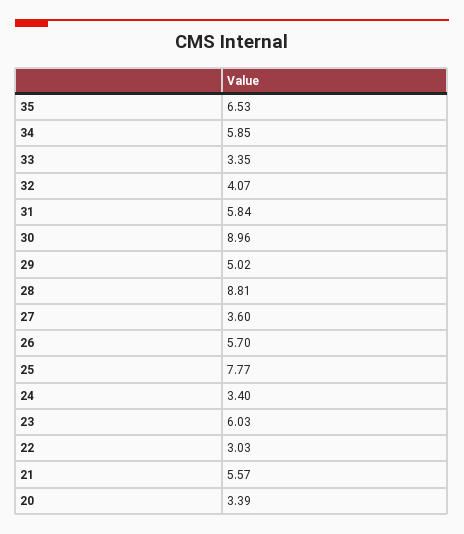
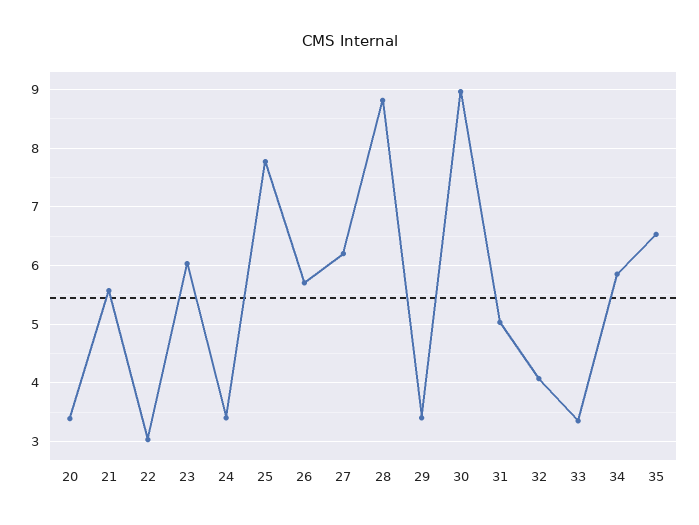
  {
    "35": 6.53,
    "34": 5.85,
    "33": 3.35,
    "32": 4.07,
-   "31": 5.84,
+   "31": 5,
    "30": 8.96,
-   "29": 5.02,
+   "29": 3.4,
    "28": 8.81,
-   "27": 3.6,
+   "27": 6.2,
    "26": 5.7,
    "25": 7.77,
    "24": 3.4,
    "23": 6.03,
    "22": 3.03,
    "21": 5.57,
    "20": 3.39
  }

